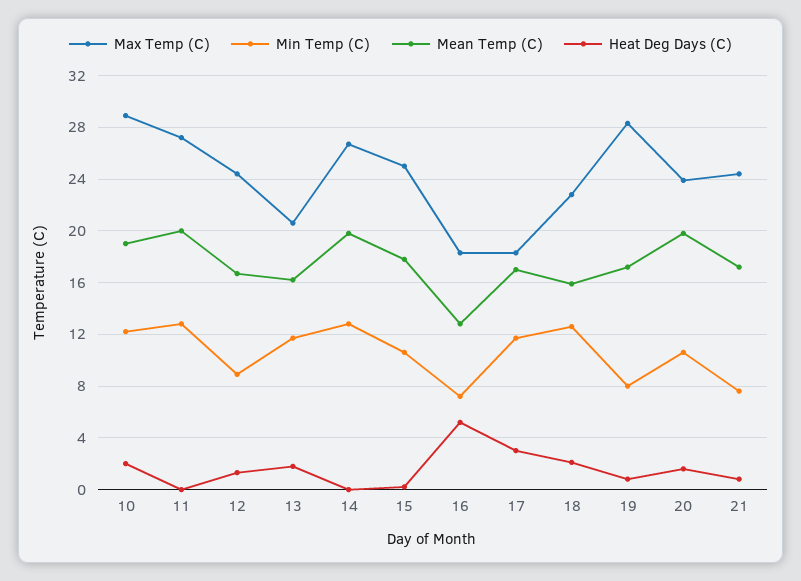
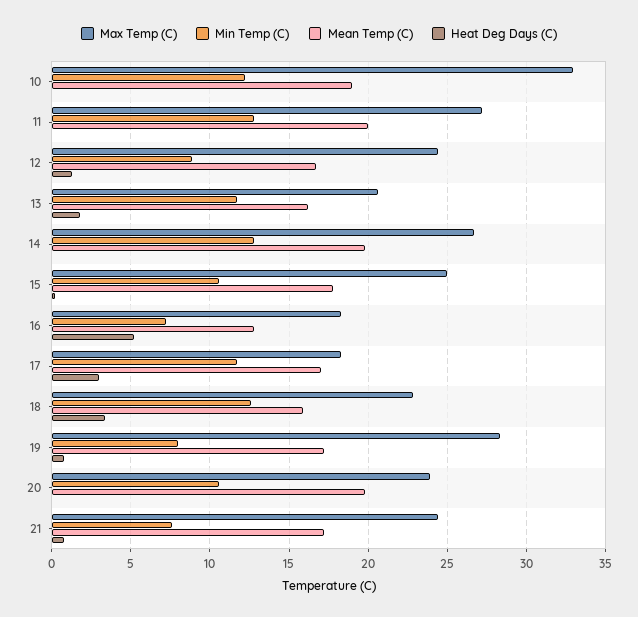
  {
    "Max Temp (C)": {
-     "10": 29,
+     "10": 33,
      "11": 27,
      "12": 24.5,
      "13": 20.5,
      "14": 26.5,
      "15": 25,
      "16": 18.5,
      "17": 18.5,
      "18": 23,
      "19": 28.5,
      "20": 24,
      "21": 24.5
    },
    "Min Temp (C)": {
      "10": 12,
      "11": 13,
      "12": 9,
      "13": 11.5,
      "14": 13,
      "15": 10.5,
      "16": 7,
      "17": 11.5,
      "18": 12.5,
      "19": 8,
      "20": 10.5,
      "21": 7.5
    },
    "Mean Temp (C)": {
      "10": 19,
      "11": 20,
      "12": 16.5,
      "13": 16,
      "14": 20,
      "15": 18,
      "16": 13,
      "17": 17,
      "18": 16,
      "19": 17,
      "20": 20,
      "21": 17
    },
    "Heat Deg Days (C)": {
-     "10": 2,
+     "10": 0,
      "11": 0,
      "12": 1.5,
      "13": 2,
      "14": 0,
      "15": 0,
      "16": 5,
      "17": 3,
-     "18": 2,
+     "18": 3.5,
      "19": 1,
-     "20": 1.5,
+     "20": 0,
      "21": 1
    }
  }

